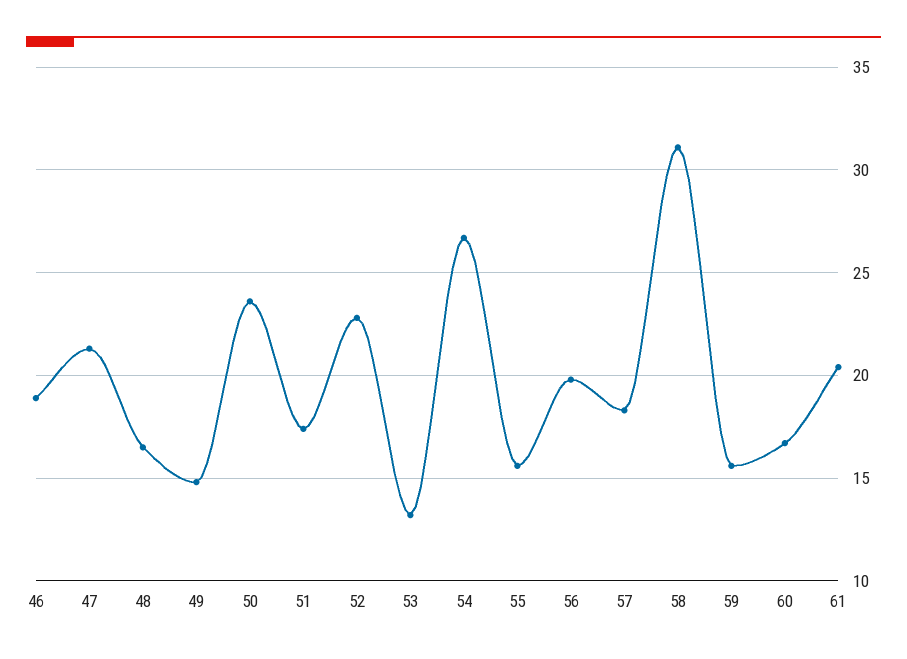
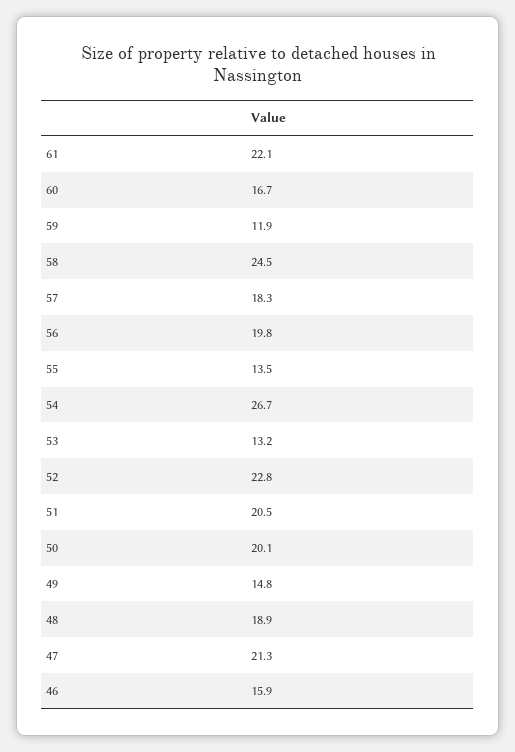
  {
-   "46": 19,
+   "46": 15.9,
    "47": 21.3,
-   "48": 16.5,
+   "48": 18.9,
    "49": 14.8,
-   "50": 23.5,
+   "50": 20.1,
-   "51": 17.5,
+   "51": 20.5,
    "52": 22.8,
    "53": 13.2,
    "54": 26.7,
-   "55": 15.5,
+   "55": 13.5,
    "56": 19.8,
    "57": 18.3,
-   "58": 31,
+   "58": 24.5,
-   "59": 15.5,
+   "59": 11.9,
    "60": 16.7,
-   "61": 20.5
+   "61": 22.1
  }

